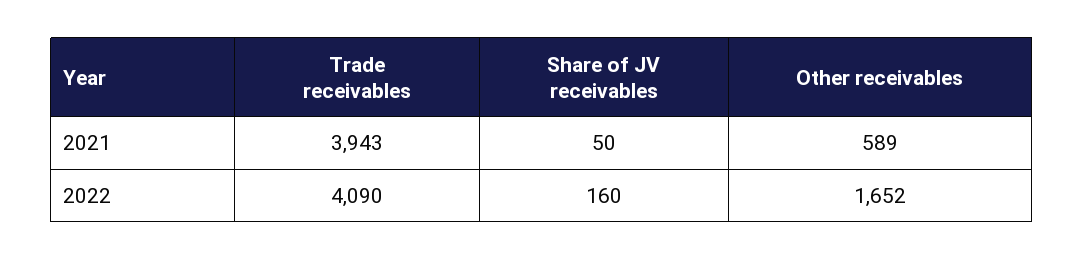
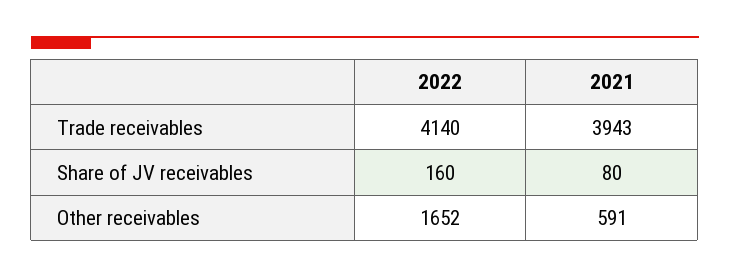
  {
    "Trade receivables": {
      "2021": 3943,
-     "2022": 4090
+     "2022": 4140
    },
    "Share of JV receivables": {
-     "2021": 50,
+     "2021": 80,
      "2022": 160
    },
    "Other receivables": {
-     "2021": 589,
+     "2021": 591,
      "2022": 1652
    }
  }

